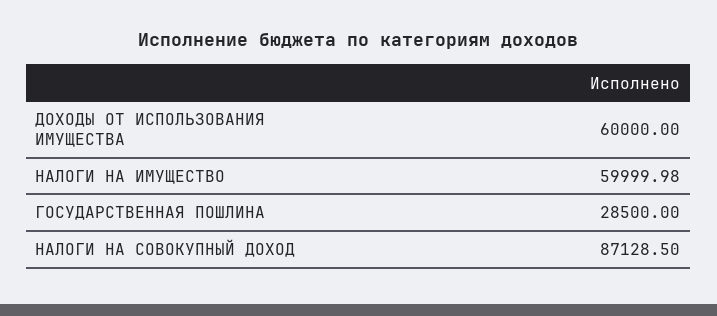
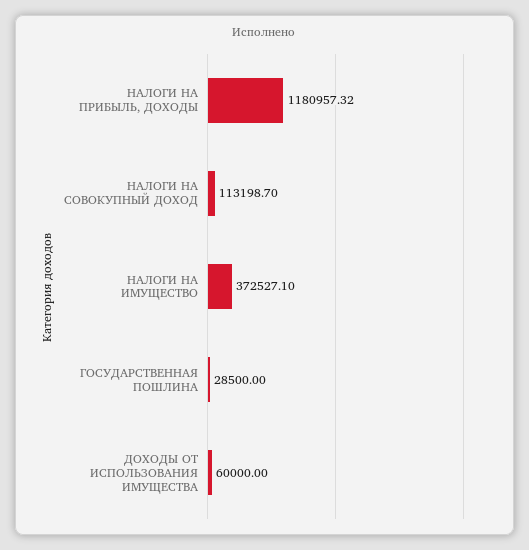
  {
    "ДОХОДЫ ОТ ИСПОЛЬЗОВАНИЯ ИМУЩЕСТВА": 60000,
-   "НАЛОГИ НА ИМУЩЕСТВО": 59999.98,
+   "НАЛОГИ НА ИМУЩЕСТВО": 372527.1,
    "ГОСУДАРСТВЕННАЯ ПОШЛИНА": 28500,
-   "НАЛОГИ НА СОВОКУПНЫЙ ДОХОД": 87128.5
+   "НАЛОГИ НА СОВОКУПНЫЙ ДОХОД": 113198.7,
+   "НАЛОГИ НА ПРИБЫЛЬ, ДОХОДЫ": 1180957.32
  }

